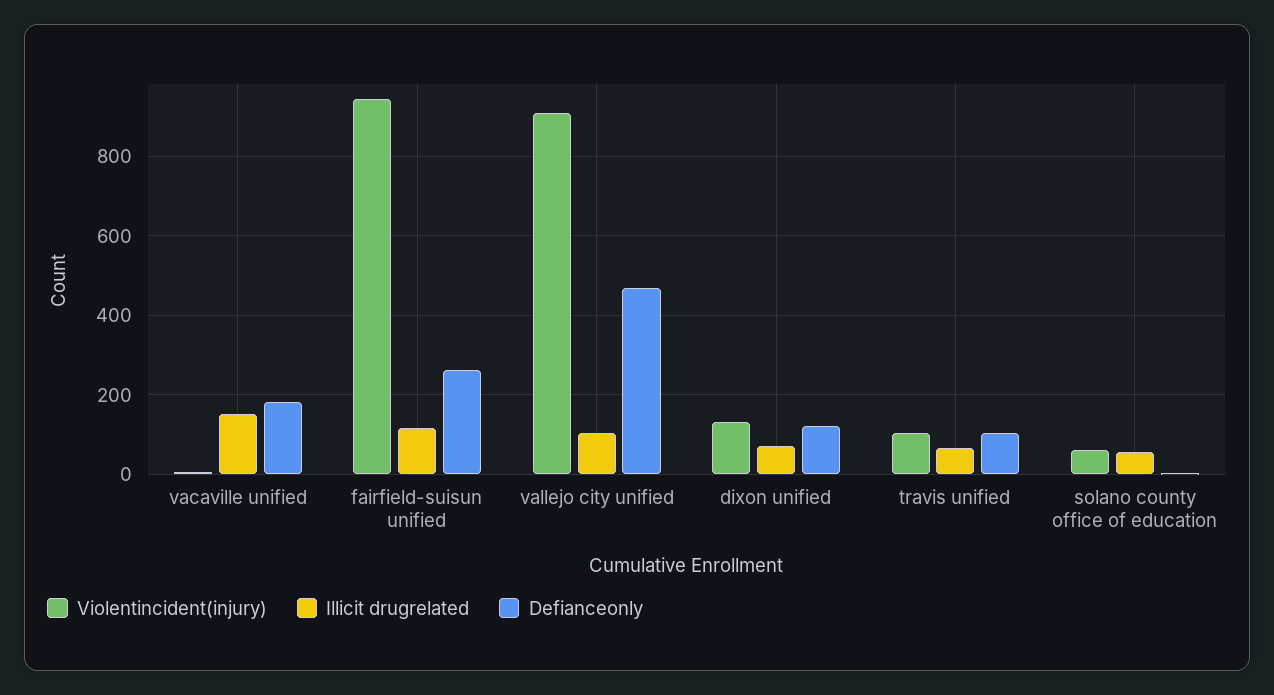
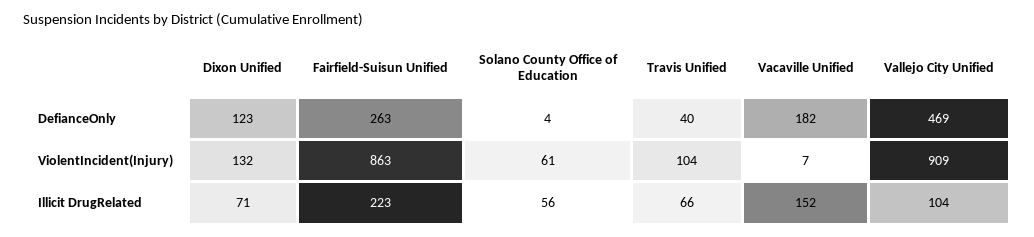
  {
    "Violentincident(injury)": {
      "vacaville unified": 7,
-     "fairfield-suisun unified": 940,
+     "fairfield-suisun unified": 863,
      "vallejo city unified": 909,
      "dixon unified": 132,
      "travis unified": 104,
      "solano county office of education": 61
    },
    "Illicit drugrelated": {
      "vacaville unified": 152,
-     "fairfield-suisun unified": 120,
+     "fairfield-suisun unified": 223,
      "vallejo city unified": 104,
      "dixon unified": 71,
      "travis unified": 66,
      "solano county office of education": 56
    },
    "Defianceonly": {
      "vacaville unified": 182,
      "fairfield-suisun unified": 263,
      "vallejo city unified": 469,
      "dixon unified": 123,
-     "travis unified": 100,
+     "travis unified": 40,
      "solano county office of education": 4
    }
  }

